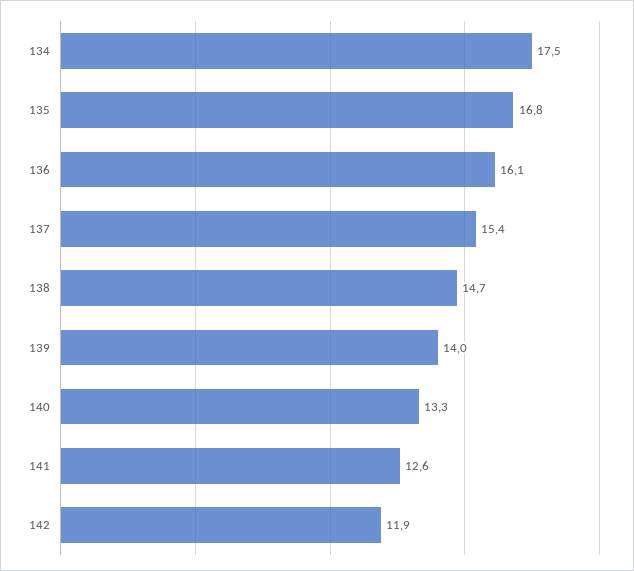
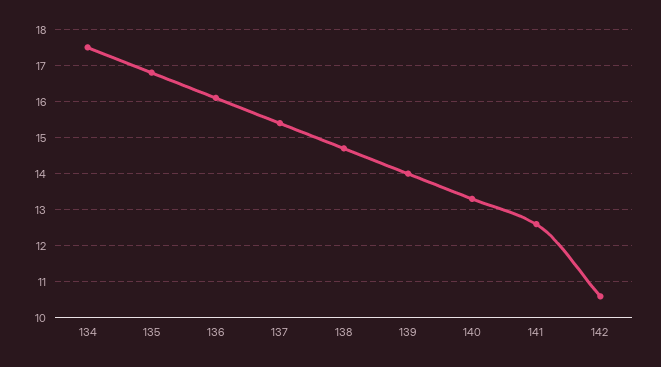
  {
    "134": 17.5,
    "135": 16.8,
    "136": 16.1,
    "137": 15.4,
    "138": 14.7,
    "139": 14,
    "140": 13.3,
    "141": 12.6,
-   "142": 11.9
+   "142": 10.5
  }

